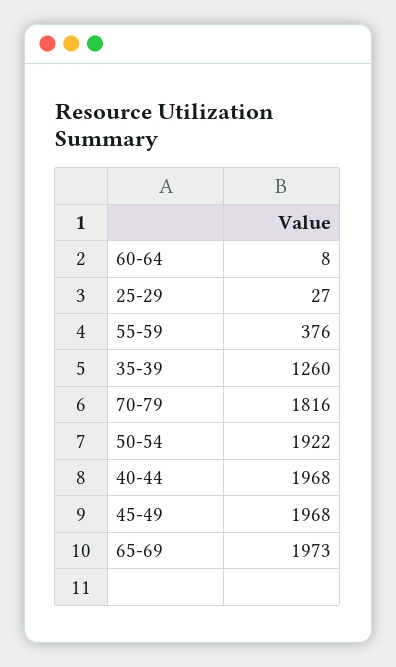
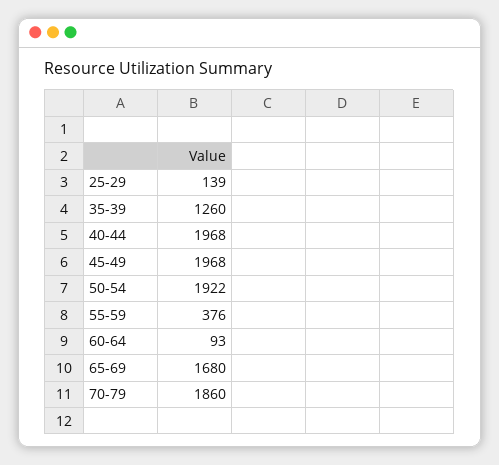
  {
-   "60-64": 8,
+   "60-64": 93,
-   "25-29": 27,
+   "25-29": 139,
    "55-59": 376,
    "35-39": 1260,
-   "70-79": 1816,
+   "70-79": 1860,
    "50-54": 1922,
    "40-44": 1968,
    "45-49": 1968,
-   "65-69": 1973
+   "65-69": 1680
  }

